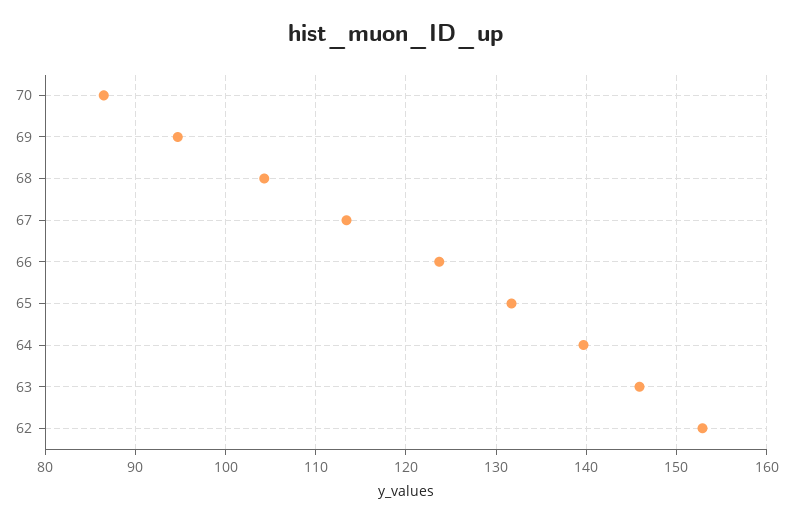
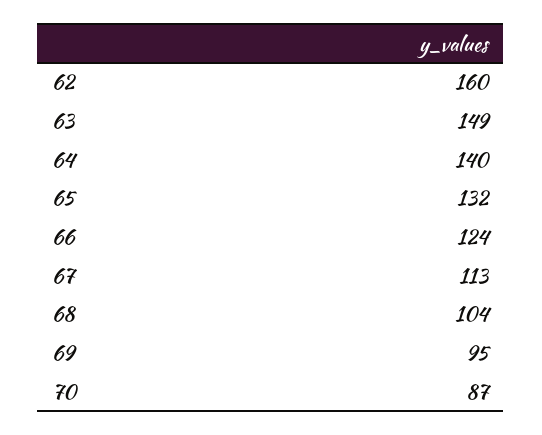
  {
    "70": 87,
    "69": 95,
    "68": 104,
    "67": 113,
    "66": 124,
    "65": 132,
    "64": 140,
-   "63": 146,
+   "63": 149,
-   "62": 153
+   "62": 160
  }

